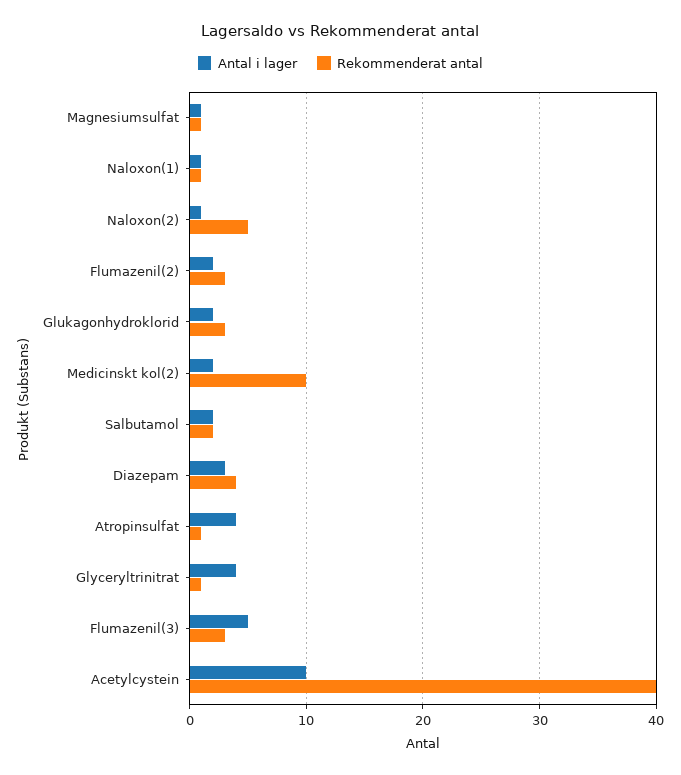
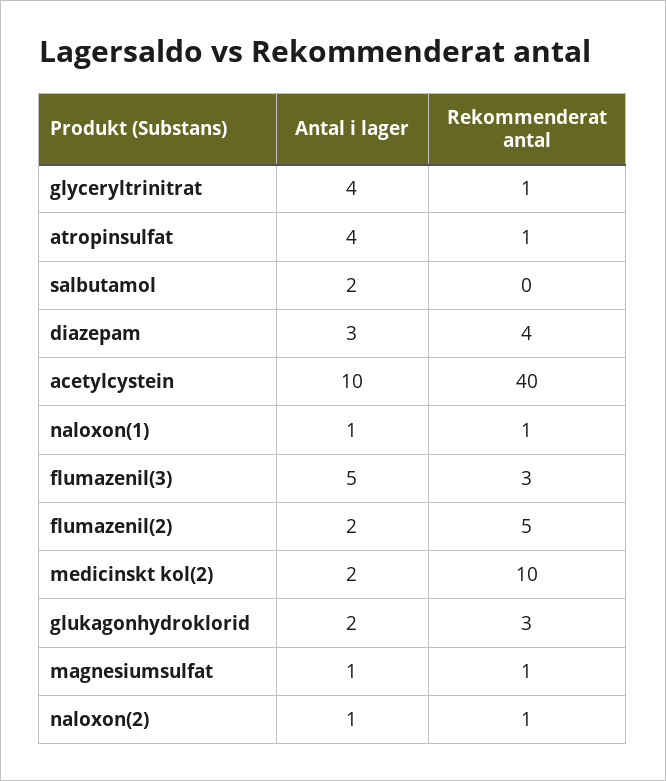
  {
    "Antal i lager": {
      "Magnesiumsulfat": 1,
      "Naloxon(1)": 1,
      "Naloxon(2)": 1,
      "Flumazenil(2)": 2,
      "Glukagonhydroklorid": 2,
      "Medicinskt kol(2)": 2,
      "Salbutamol": 2,
      "Diazepam": 3,
      "Atropinsulfat": 4,
      "Glyceryltrinitrat": 4,
      "Flumazenil(3)": 5,
      "Acetylcystein": 10
    },
    "Rekommenderat antal": {
      "Magnesiumsulfat": 1,
      "Naloxon(1)": 1,
-     "Naloxon(2)": 5,
+     "Naloxon(2)": 1,
-     "Flumazenil(2)": 3,
+     "Flumazenil(2)": 5,
      "Glukagonhydroklorid": 3,
      "Medicinskt kol(2)": 10,
-     "Salbutamol": 2,
+     "Salbutamol": 0,
      "Diazepam": 4,
      "Atropinsulfat": 1,
      "Glyceryltrinitrat": 1,
      "Flumazenil(3)": 3,
      "Acetylcystein": 40
    }
  }

